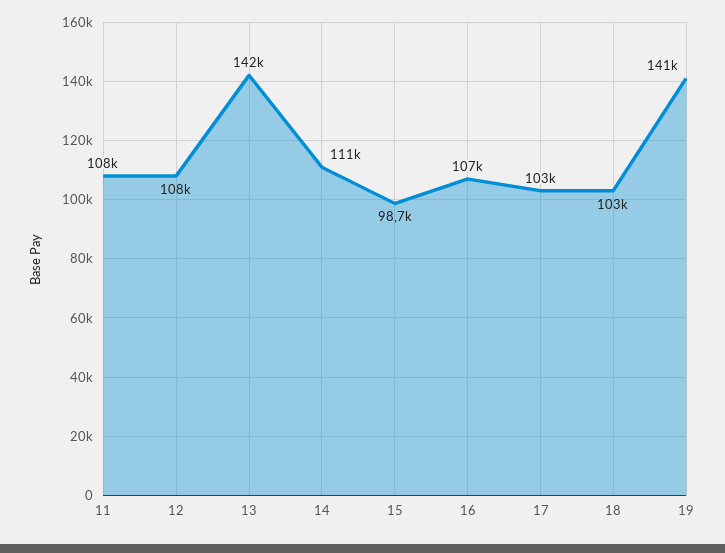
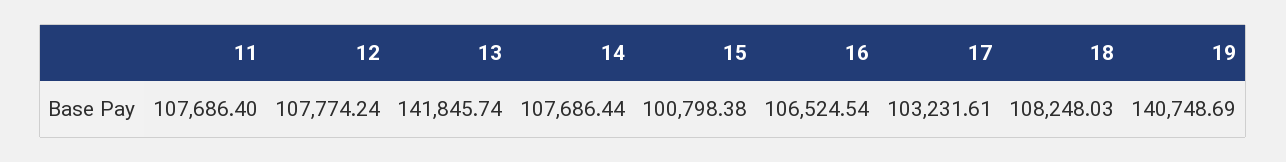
  {
    "11": 107686.4,
    "12": 107774.24,
    "13": 141845.74,
-   "14": 111000,
+   "14": 107686.44,
-   "15": 98700,
+   "15": 100798.38,
    "16": 106524.54,
    "17": 103231.61,
-   "18": 103000,
+   "18": 108248.03,
    "19": 140748.69
  }

